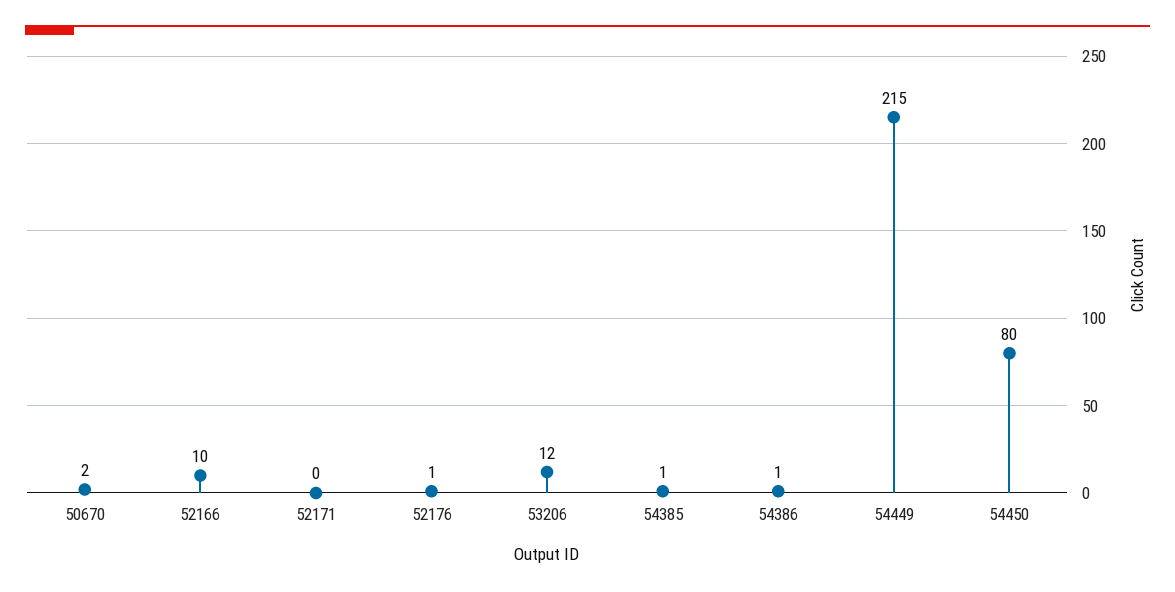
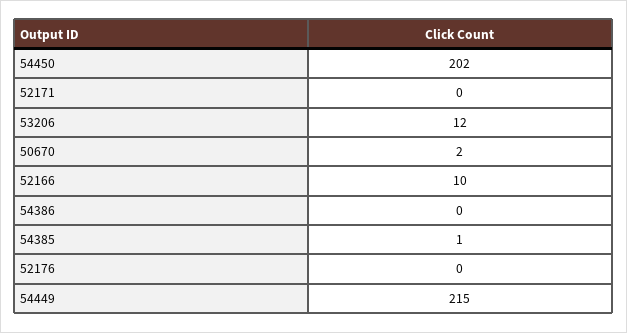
  {
    "50670": 2,
    "52166": 10,
    "52171": 0,
-   "52176": 1,
+   "52176": 0,
    "53206": 12,
    "54385": 1,
-   "54386": 1,
+   "54386": 0,
    "54449": 215,
-   "54450": 80
+   "54450": 202
  }

